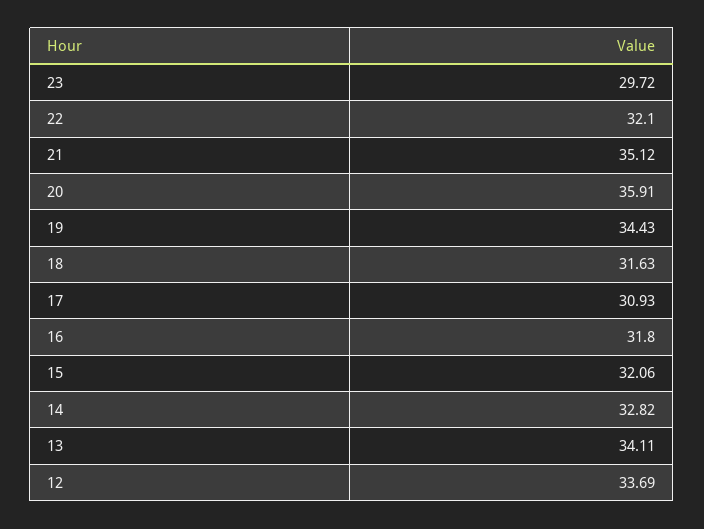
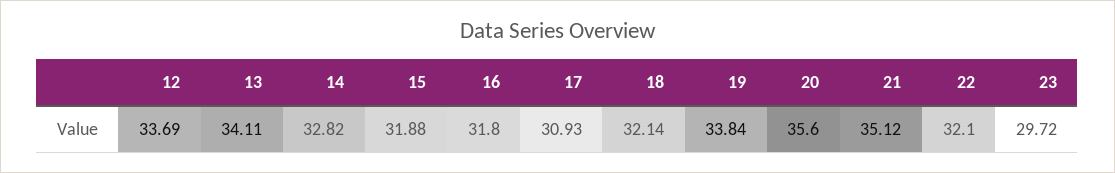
  {
    "23": 29.72,
    "22": 32.1,
    "21": 35.12,
-   "20": 35.91,
+   "20": 35.6,
-   "19": 34.43,
+   "19": 33.84,
-   "18": 31.63,
+   "18": 32.14,
    "17": 30.93,
    "16": 31.8,
-   "15": 32.06,
+   "15": 31.88,
    "14": 32.82,
    "13": 34.11,
    "12": 33.69
  }

